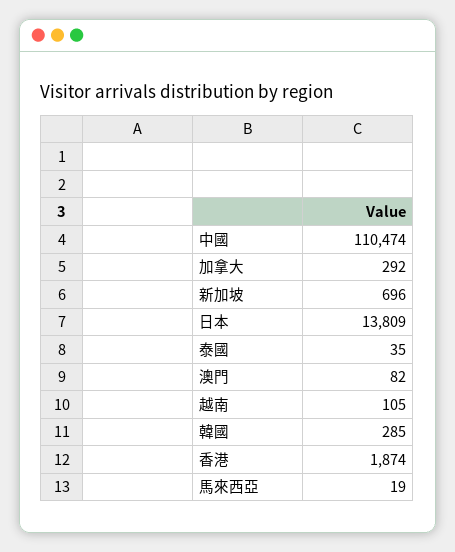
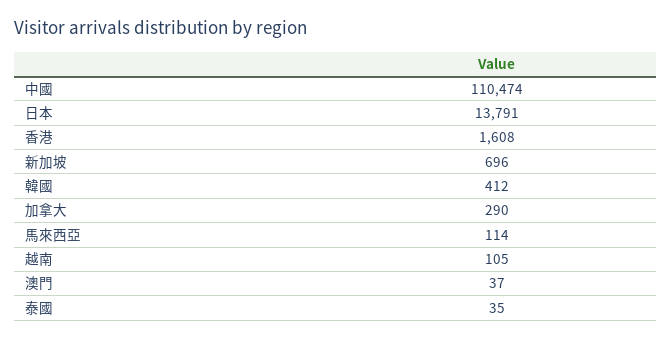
  {
    "中國": 110474,
-   "加拿大": 292,
+   "加拿大": 290,
    "新加坡": 696,
-   "日本": 13809,
+   "日本": 13791,
    "泰國": 35,
-   "澳門": 82,
+   "澳門": 37,
    "越南": 105,
-   "韓國": 285,
+   "韓國": 412,
-   "香港": 1874,
+   "香港": 1608,
-   "馬來西亞": 19
+   "馬來西亞": 114
  }

